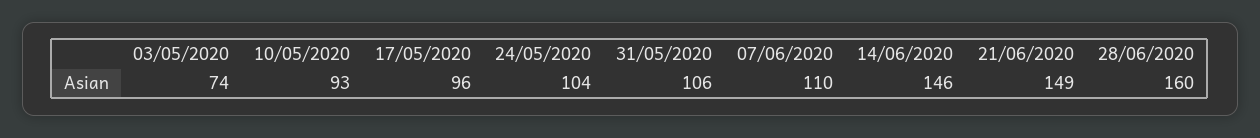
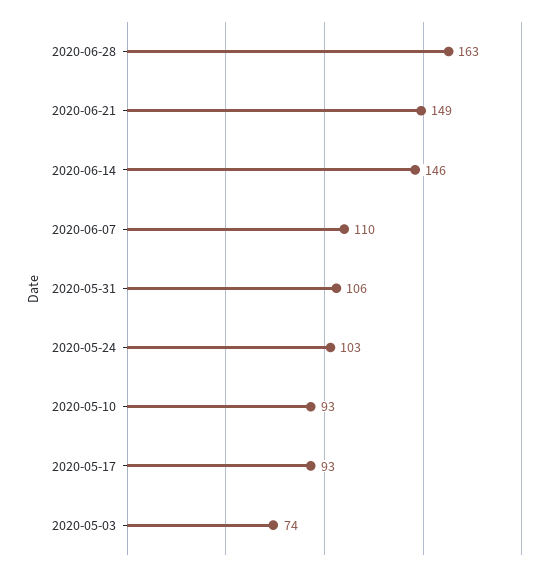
  {
    "03/05/2020": 74,
    "10/05/2020": 93,
-   "17/05/2020": 96,
+   "17/05/2020": 93,
-   "24/05/2020": 104,
+   "24/05/2020": 103,
    "31/05/2020": 106,
    "07/06/2020": 110,
    "14/06/2020": 146,
    "21/06/2020": 149,
-   "28/06/2020": 160
+   "28/06/2020": 163
  }

